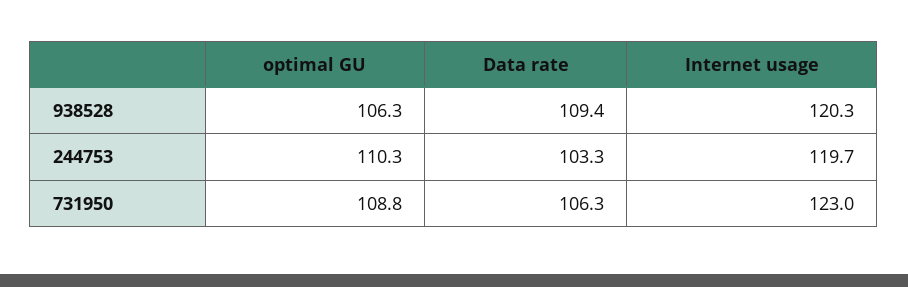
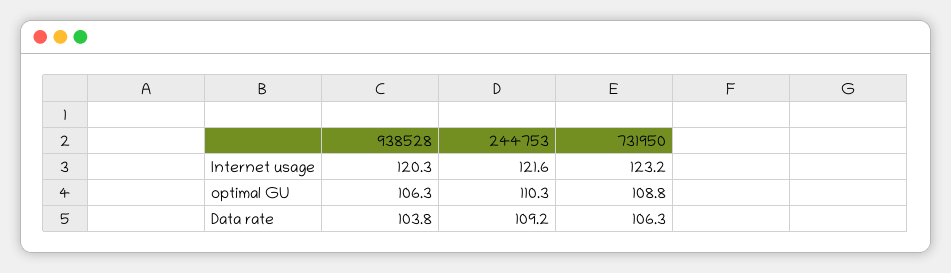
  {
    "optimal GU": {
      "938528": 106.3,
      "244753": 110.3,
      "731950": 108.8
    },
    "Data rate": {
-     "938528": 109.4,
+     "938528": 103.8,
-     "244753": 103.3,
+     "244753": 109.2,
      "731950": 106.3
    },
    "Internet usage": {
      "938528": 120.3,
-     "244753": 119.7,
+     "244753": 121.6,
-     "731950": 123
+     "731950": 123.2
    }
  }

